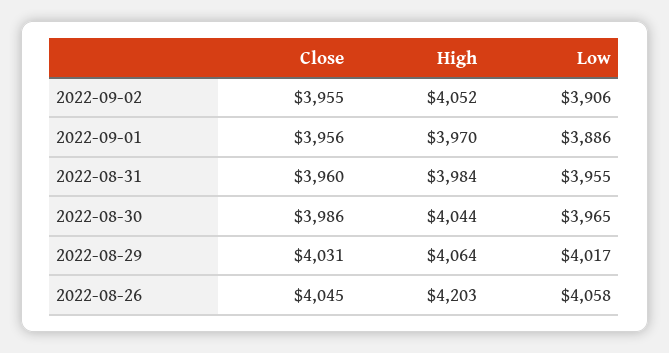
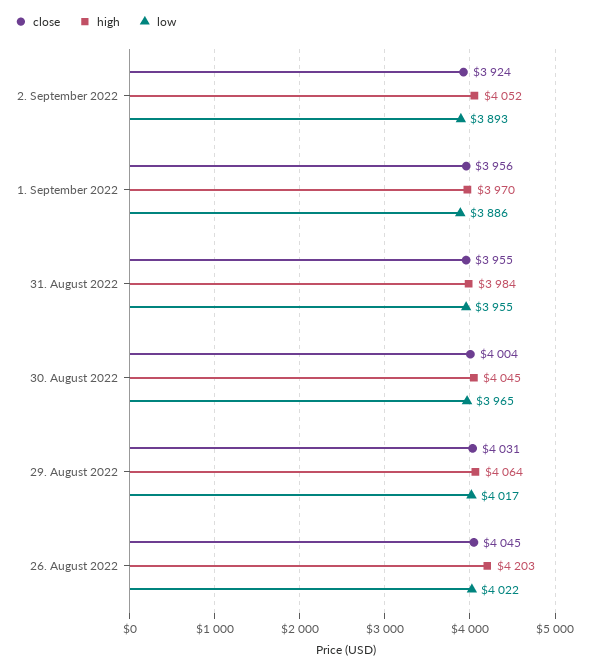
  {
    "Close": {
-     "2022-09-02": 3955,
+     "2022-09-02": 3924,
      "2022-09-01": 3956,
-     "2022-08-31": 3960,
+     "2022-08-31": 3955,
-     "2022-08-30": 3986,
+     "2022-08-30": 4004,
      "2022-08-29": 4031,
      "2022-08-26": 4045
    },
    "High": {
      "2022-09-02": 4052,
      "2022-09-01": 3970,
      "2022-08-31": 3984,
-     "2022-08-30": 4044,
+     "2022-08-30": 4045,
      "2022-08-29": 4064,
      "2022-08-26": 4203
    },
    "Low": {
-     "2022-09-02": 3906,
+     "2022-09-02": 3893,
      "2022-09-01": 3886,
      "2022-08-31": 3955,
      "2022-08-30": 3965,
      "2022-08-29": 4017,
-     "2022-08-26": 4058
+     "2022-08-26": 4022
    }
  }

